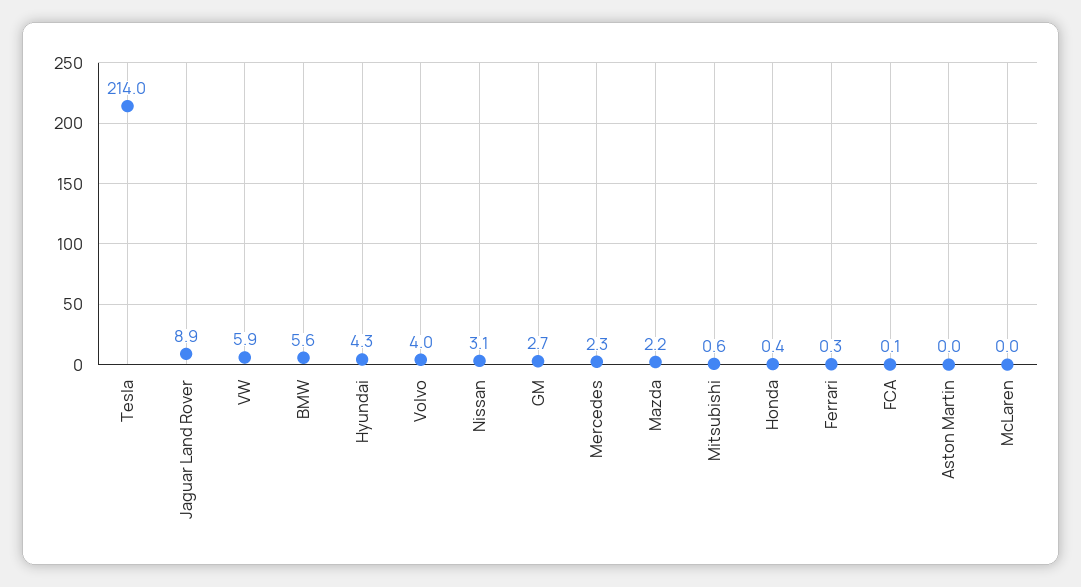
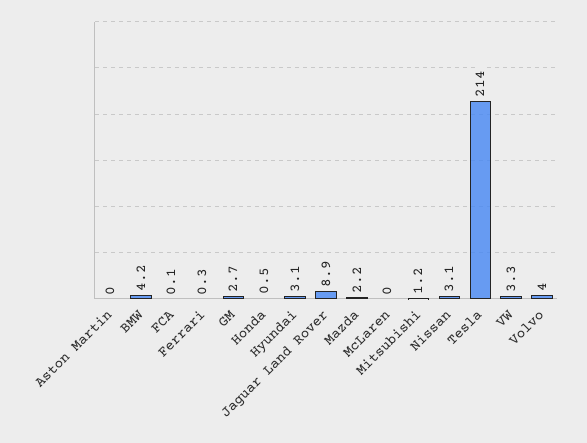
  {
    "Tesla": 214,
    "Jaguar Land Rover": 8.9,
-   "VW": 5.9,
+   "VW": 3.3,
-   "BMW": 5.6,
+   "BMW": 4.2,
-   "Hyundai": 4.3,
+   "Hyundai": 3.1,
    "Volvo": 4,
    "Nissan": 3.1,
    "GM": 2.7,
-   "Mercedes": 2.3,
    "Mazda": 2.2,
-   "Mitsubishi": 0.6,
+   "Mitsubishi": 1.2,
-   "Honda": 0.4,
+   "Honda": 0.5,
    "Ferrari": 0.3,
    "FCA": 0.1,
    "Aston Martin": 0,
    "McLaren": 0
  }

